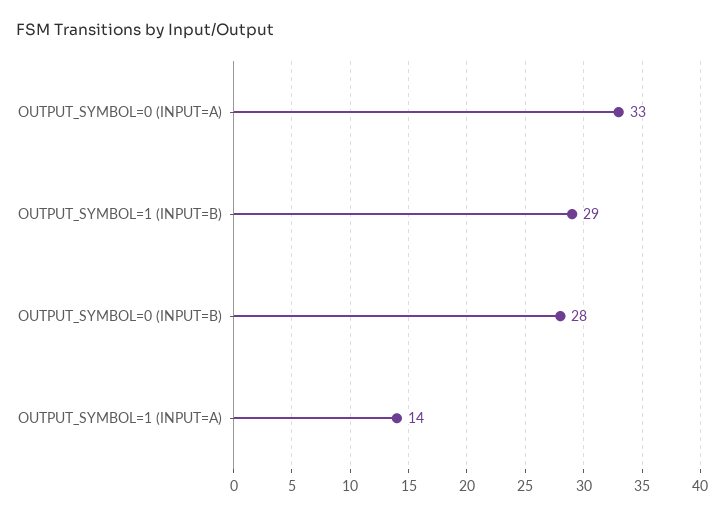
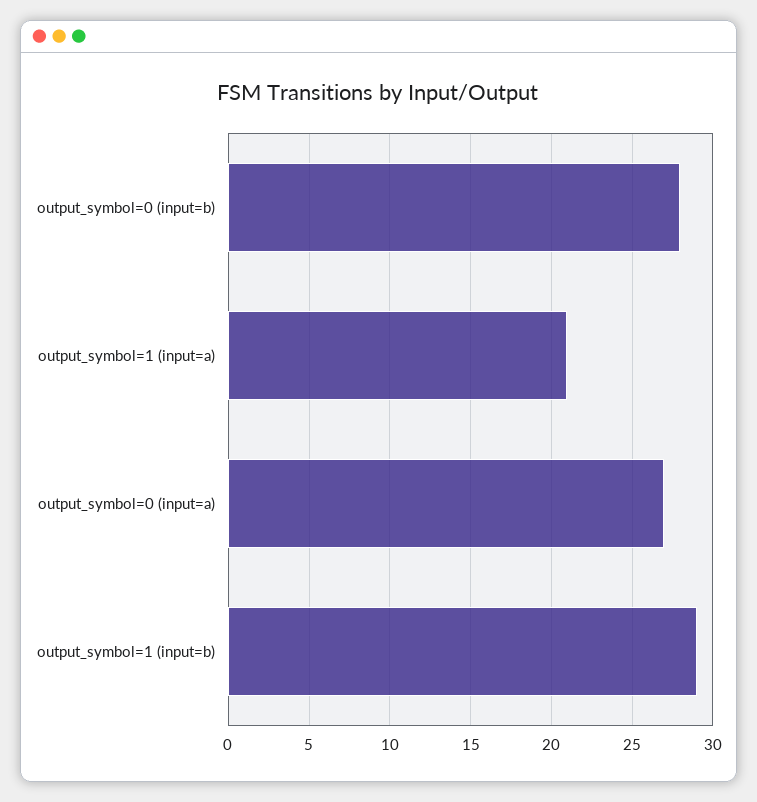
  {
-   "OUTPUT_SYMBOL=0 (INPUT=A)": 33,
+   "OUTPUT_SYMBOL=0 (INPUT=A)": 27,
    "OUTPUT_SYMBOL=1 (INPUT=B)": 29,
    "OUTPUT_SYMBOL=0 (INPUT=B)": 28,
-   "OUTPUT_SYMBOL=1 (INPUT=A)": 14
+   "OUTPUT_SYMBOL=1 (INPUT=A)": 21
  }

